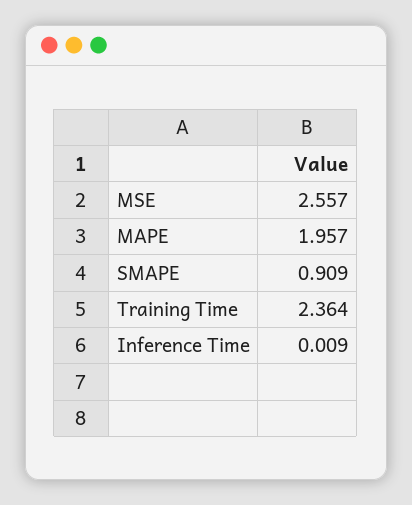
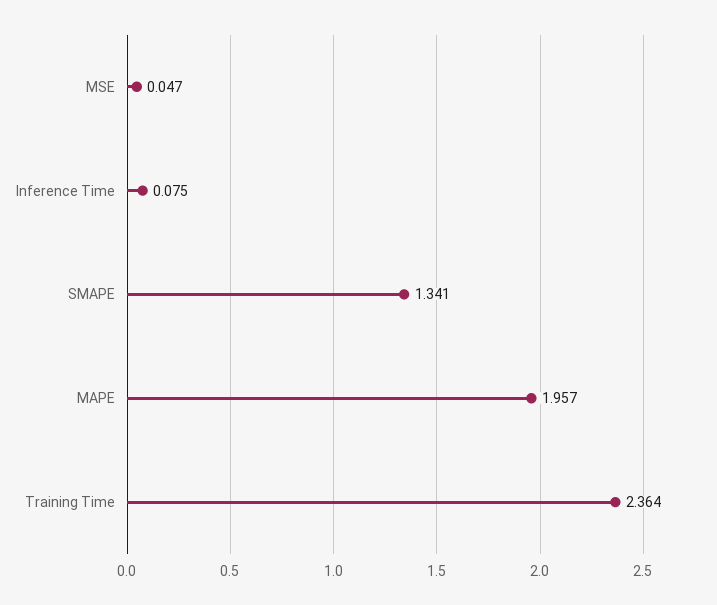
  {
-   "MSE": 2.557,
+   "MSE": 0.047,
    "MAPE": 1.957,
-   "SMAPE": 0.909,
+   "SMAPE": 1.341,
    "Training Time": 2.364,
-   "Inference Time": 0.009
+   "Inference Time": 0.075
  }

